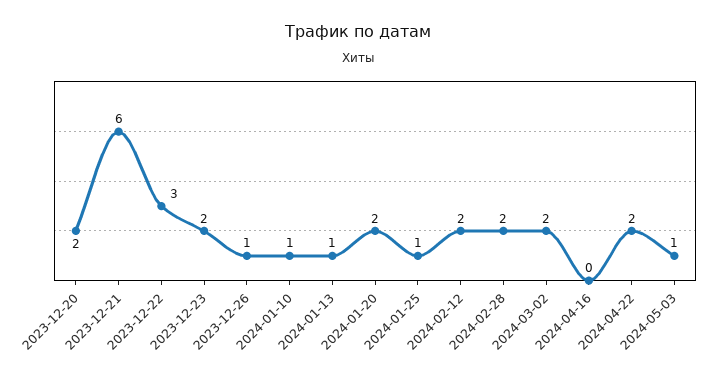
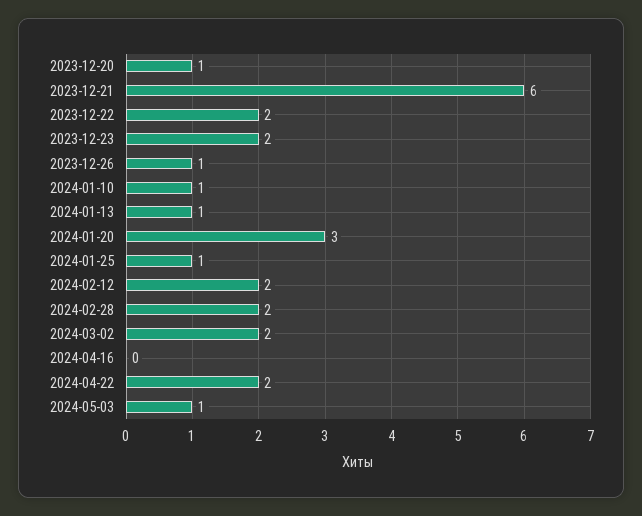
  {
-   "2023-12-20": 2,
+   "2023-12-20": 1,
    "2023-12-21": 6,
-   "2023-12-22": 3,
+   "2023-12-22": 2,
    "2023-12-23": 2,
    "2023-12-26": 1,
    "2024-01-10": 1,
    "2024-01-13": 1,
-   "2024-01-20": 2,
+   "2024-01-20": 3,
    "2024-01-25": 1,
    "2024-02-12": 2,
    "2024-02-28": 2,
    "2024-03-02": 2,
    "2024-04-16": 0,
    "2024-04-22": 2,
    "2024-05-03": 1
  }

